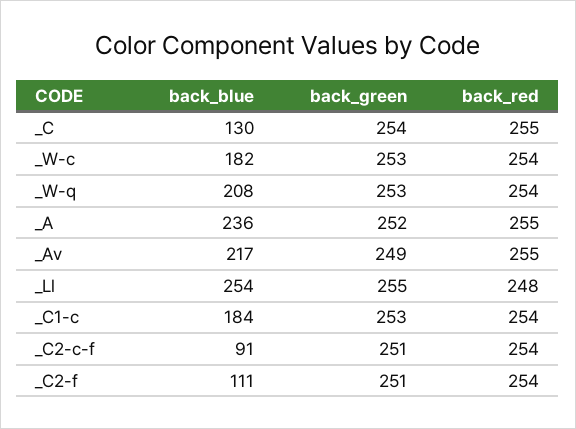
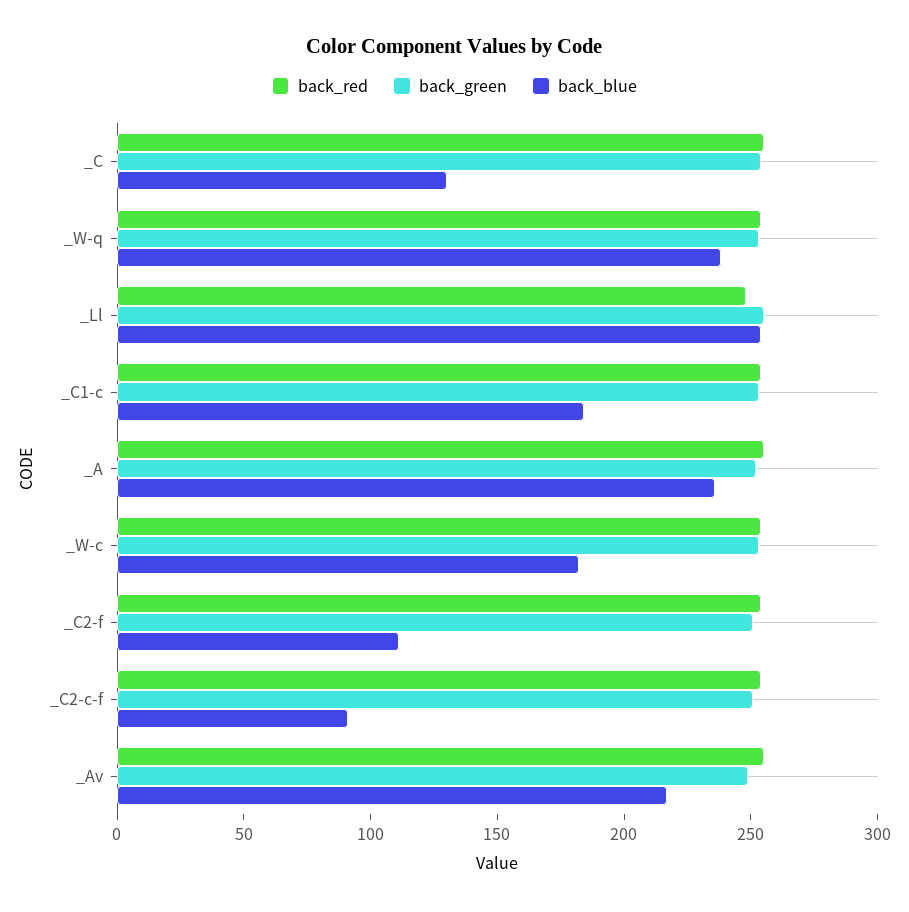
  {
    "back_blue": {
      "_C": 130,
      "_W-c": 182,
-     "_W-q": 208,
+     "_W-q": 240,
      "_A": 236,
      "_Av": 217,
      "_Ll": 254,
      "_C1-c": 184,
      "_C2-c-f": 91,
      "_C2-f": 111
    },
    "back_green": {
      "_C": 254,
      "_W-c": 253,
      "_W-q": 253,
      "_A": 252,
      "_Av": 249,
      "_Ll": 255,
      "_C1-c": 253,
      "_C2-c-f": 251,
      "_C2-f": 251
    },
    "back_red": {
      "_C": 255,
      "_W-c": 254,
      "_W-q": 254,
      "_A": 255,
      "_Av": 255,
      "_Ll": 248,
      "_C1-c": 254,
      "_C2-c-f": 254,
      "_C2-f": 254
    }
  }

